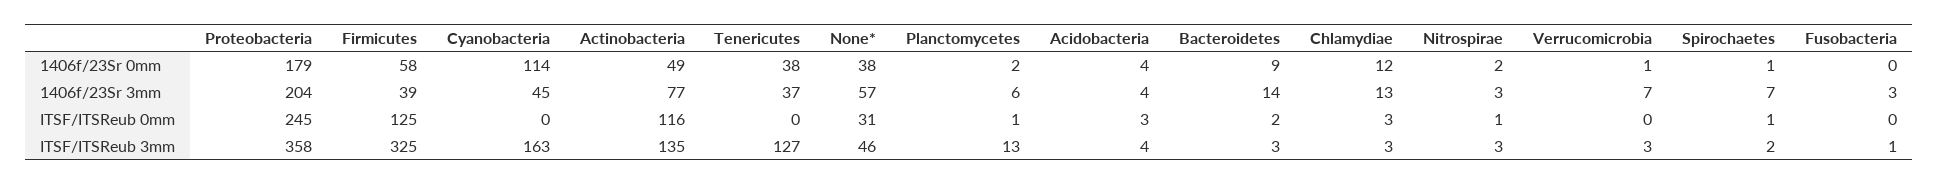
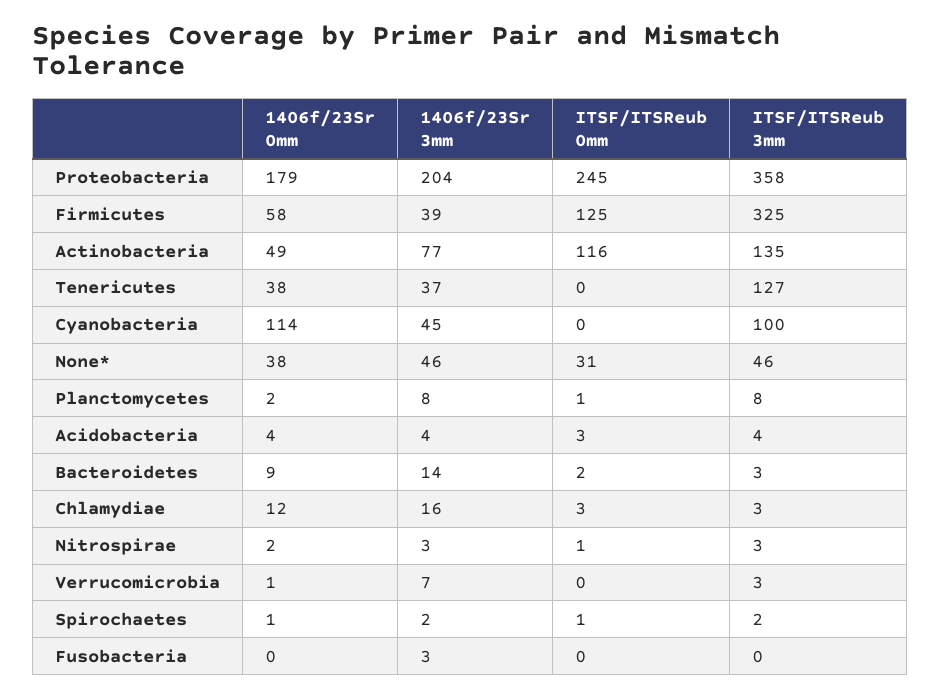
  {
    "Proteobacteria": {
      "1406f/23Sr 0mm": 179,
      "1406f/23Sr 3mm": 204,
      "ITSF/ITSReub 0mm": 245,
      "ITSF/ITSReub 3mm": 358
    },
    "Firmicutes": {
      "1406f/23Sr 0mm": 58,
      "1406f/23Sr 3mm": 39,
      "ITSF/ITSReub 0mm": 125,
      "ITSF/ITSReub 3mm": 325
    },
    "Cyanobacteria": {
      "1406f/23Sr 0mm": 114,
      "1406f/23Sr 3mm": 45,
      "ITSF/ITSReub 0mm": 0,
-     "ITSF/ITSReub 3mm": 163
+     "ITSF/ITSReub 3mm": 100
    },
    "Actinobacteria": {
      "1406f/23Sr 0mm": 49,
      "1406f/23Sr 3mm": 77,
      "ITSF/ITSReub 0mm": 116,
      "ITSF/ITSReub 3mm": 135
    },
    "Tenericutes": {
      "1406f/23Sr 0mm": 38,
      "1406f/23Sr 3mm": 37,
      "ITSF/ITSReub 0mm": 0,
      "ITSF/ITSReub 3mm": 127
    },
    "None*": {
      "1406f/23Sr 0mm": 38,
-     "1406f/23Sr 3mm": 57,
+     "1406f/23Sr 3mm": 46,
      "ITSF/ITSReub 0mm": 31,
      "ITSF/ITSReub 3mm": 46
    },
    "Planctomycetes": {
      "1406f/23Sr 0mm": 2,
-     "1406f/23Sr 3mm": 6,
+     "1406f/23Sr 3mm": 8,
      "ITSF/ITSReub 0mm": 1,
-     "ITSF/ITSReub 3mm": 13
+     "ITSF/ITSReub 3mm": 8
    },
    "Acidobacteria": {
      "1406f/23Sr 0mm": 4,
      "1406f/23Sr 3mm": 4,
      "ITSF/ITSReub 0mm": 3,
      "ITSF/ITSReub 3mm": 4
    },
    "Bacteroidetes": {
      "1406f/23Sr 0mm": 9,
      "1406f/23Sr 3mm": 14,
      "ITSF/ITSReub 0mm": 2,
      "ITSF/ITSReub 3mm": 3
    },
    "Chlamydiae": {
      "1406f/23Sr 0mm": 12,
-     "1406f/23Sr 3mm": 13,
+     "1406f/23Sr 3mm": 16,
      "ITSF/ITSReub 0mm": 3,
      "ITSF/ITSReub 3mm": 3
    },
    "Nitrospirae": {
      "1406f/23Sr 0mm": 2,
      "1406f/23Sr 3mm": 3,
      "ITSF/ITSReub 0mm": 1,
      "ITSF/ITSReub 3mm": 3
    },
    "Verrucomicrobia": {
      "1406f/23Sr 0mm": 1,
      "1406f/23Sr 3mm": 7,
      "ITSF/ITSReub 0mm": 0,
      "ITSF/ITSReub 3mm": 3
    },
    "Spirochaetes": {
      "1406f/23Sr 0mm": 1,
-     "1406f/23Sr 3mm": 7,
+     "1406f/23Sr 3mm": 2,
      "ITSF/ITSReub 0mm": 1,
      "ITSF/ITSReub 3mm": 2
    },
    "Fusobacteria": {
      "1406f/23Sr 0mm": 0,
      "1406f/23Sr 3mm": 3,
      "ITSF/ITSReub 0mm": 0,
-     "ITSF/ITSReub 3mm": 1
+     "ITSF/ITSReub 3mm": 0
    }
  }

